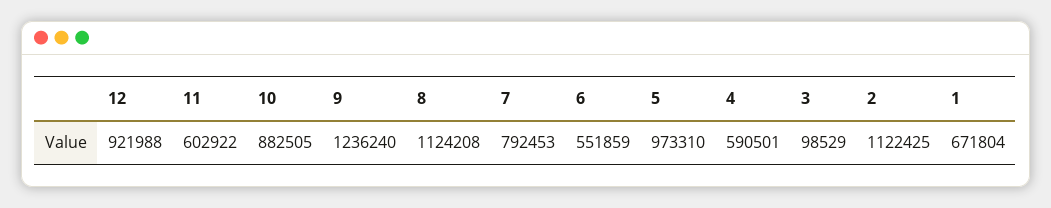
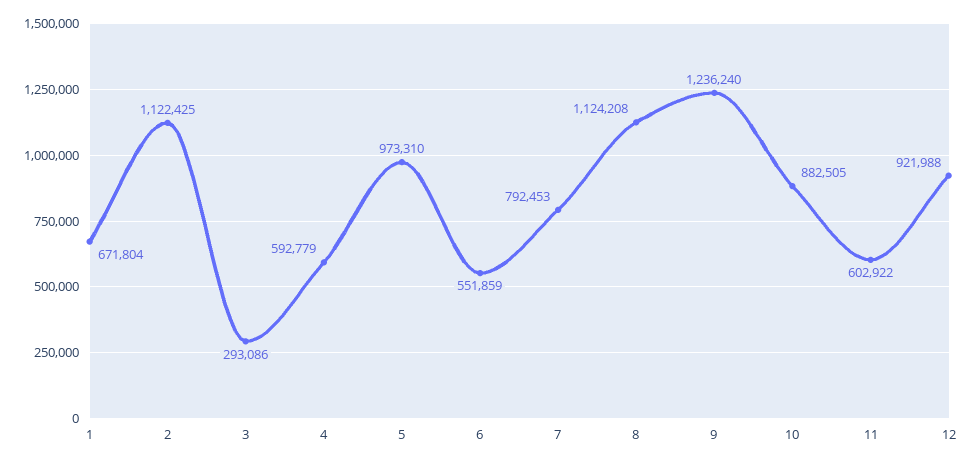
  {
    "12": 921988,
    "11": 602922,
    "10": 882505,
    "9": 1236240,
    "8": 1124208,
    "7": 792453,
    "6": 551859,
    "5": 973310,
-   "4": 590501,
+   "4": 592779,
-   "3": 98529,
+   "3": 293086,
    "2": 1122425,
    "1": 671804
  }

